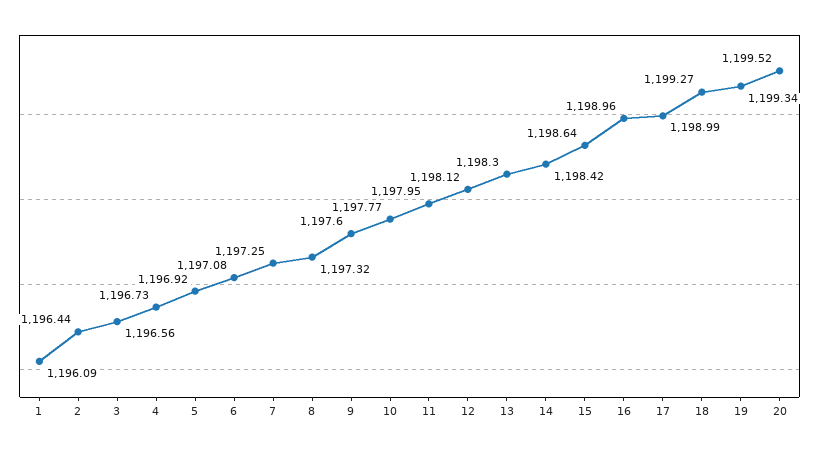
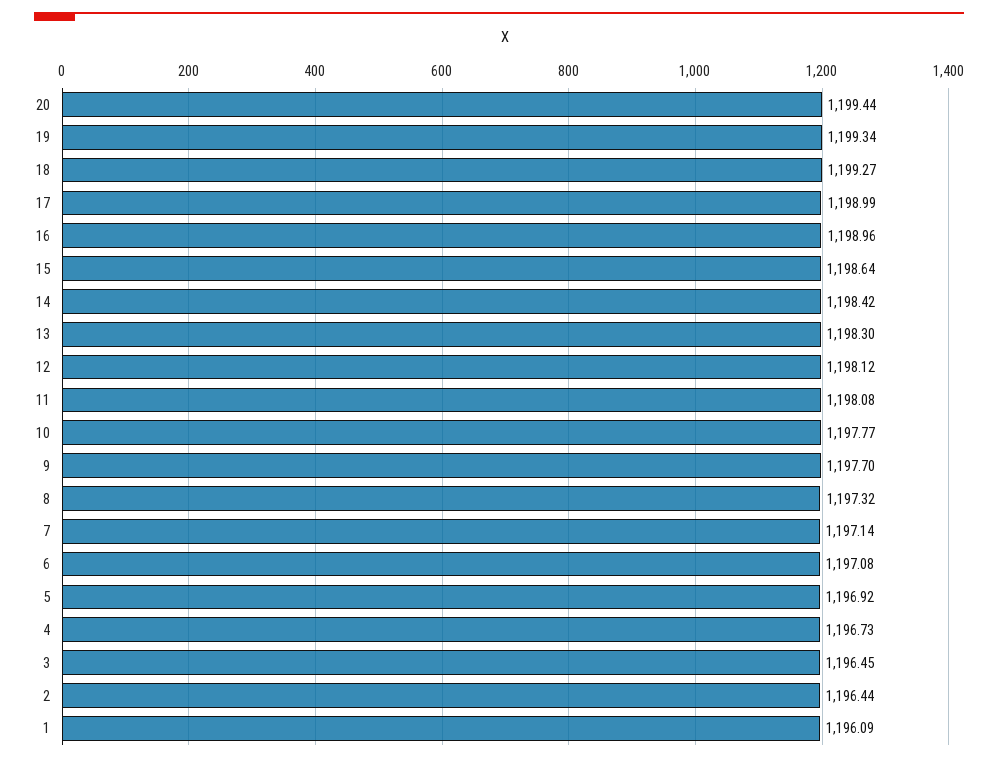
  {
    "1": 1196.09,
    "2": 1196.44,
-   "3": 1196.56,
+   "3": 1196.45,
    "4": 1196.73,
    "5": 1196.92,
    "6": 1197.08,
-   "7": 1197.25,
+   "7": 1197.14,
    "8": 1197.32,
-   "9": 1197.6,
+   "9": 1197.7,
    "10": 1197.77,
-   "11": 1197.95,
+   "11": 1198.08,
    "12": 1198.12,
    "13": 1198.3,
    "14": 1198.42,
    "15": 1198.64,
    "16": 1198.96,
    "17": 1198.99,
    "18": 1199.27,
    "19": 1199.34,
-   "20": 1199.52
+   "20": 1199.44
  }

